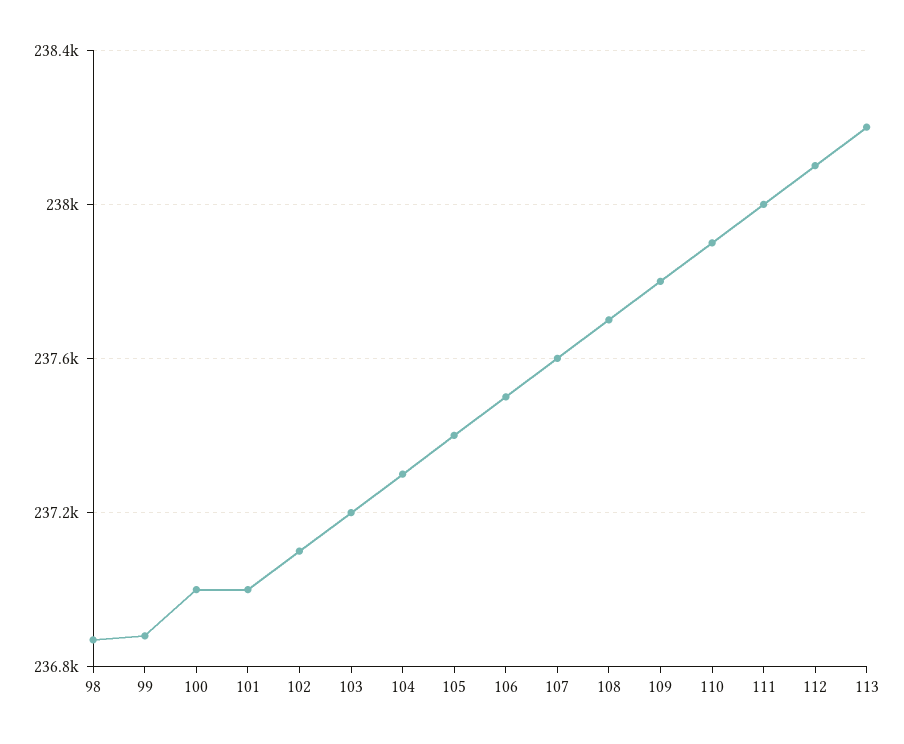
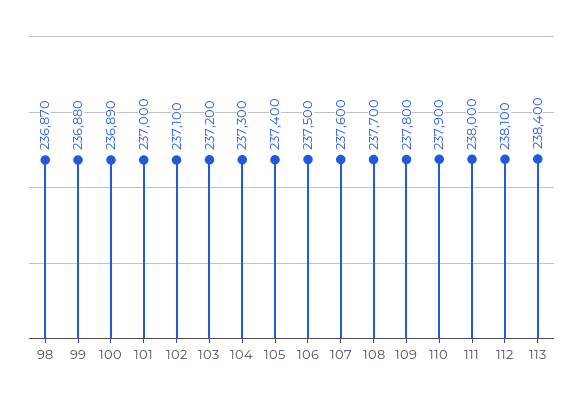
  {
    "98": 236870,
    "99": 236880,
-   "100": 237000,
+   "100": 236890,
    "101": 237000,
    "102": 237100,
    "103": 237200,
    "104": 237300,
    "105": 237400,
    "106": 237500,
    "107": 237600,
    "108": 237700,
    "109": 237800,
    "110": 237900,
    "111": 238000,
    "112": 238100,
-   "113": 238200
+   "113": 238400
  }

